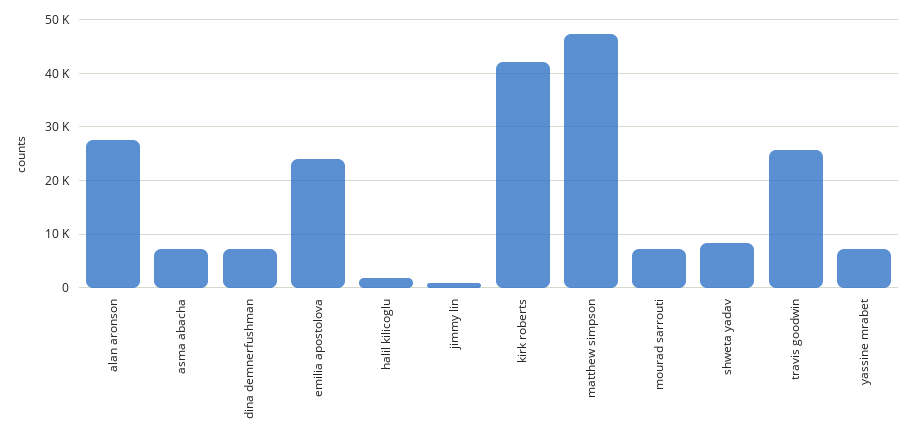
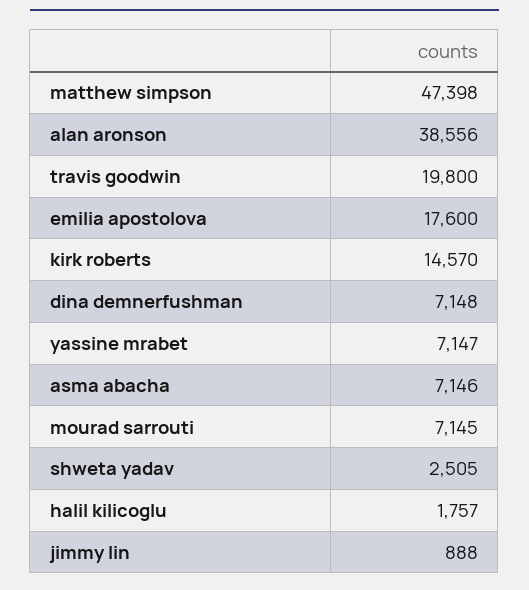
  {
-   "alan aronson": 28000,
+   "alan aronson": 38556,
    "asma abacha": 7146,
    "dina demnerfushman": 7148,
-   "emilia apostolova": 24000,
+   "emilia apostolova": 17600,
    "halil kilicoglu": 1757,
    "jimmy lin": 888,
-   "kirk roberts": 42000,
+   "kirk roberts": 14570,
    "matthew simpson": 47398,
    "mourad sarrouti": 7145,
-   "shweta yadav": 8000,
+   "shweta yadav": 2505,
-   "travis goodwin": 26000,
+   "travis goodwin": 19800,
    "yassine mrabet": 7147
  }

